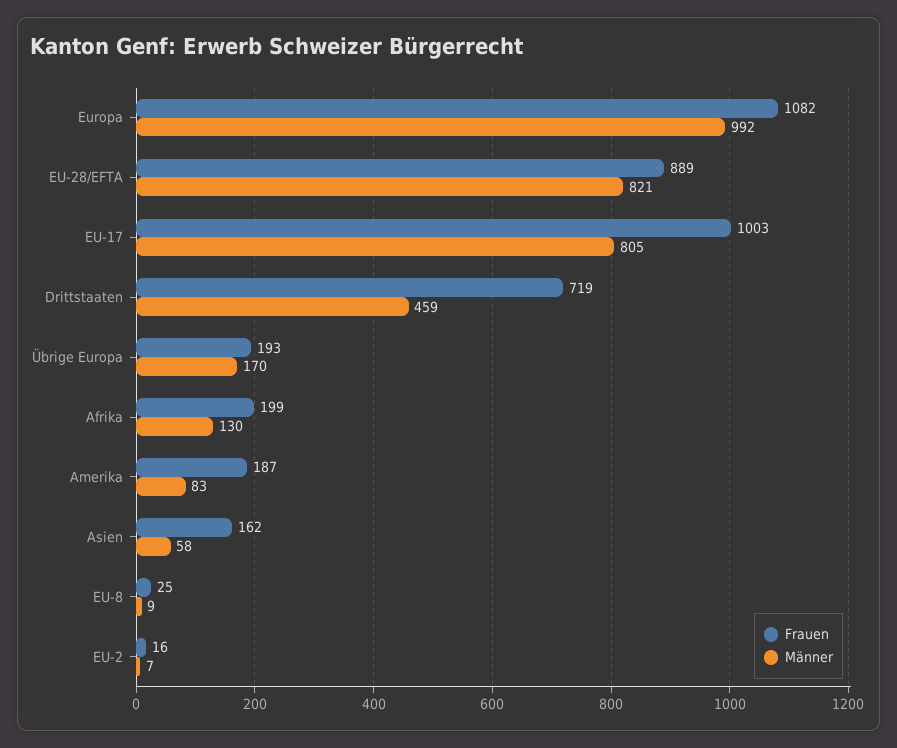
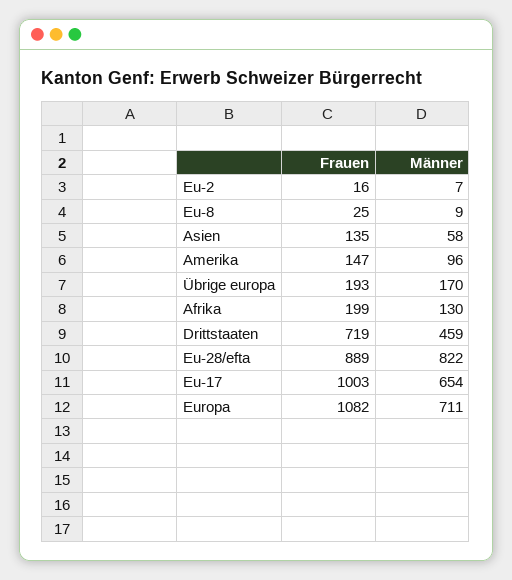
  {
    "Frauen": {
      "Europa": 1082,
      "EU-28/EFTA": 889,
      "EU-17": 1003,
      "Drittstaaten": 719,
      "Übrige Europa": 193,
      "Afrika": 199,
-     "Amerika": 187,
+     "Amerika": 147,
-     "Asien": 162,
+     "Asien": 135,
      "EU-8": 25,
      "EU-2": 16
    },
    "Männer": {
-     "Europa": 992,
+     "Europa": 711,
-     "EU-28/EFTA": 821,
+     "EU-28/EFTA": 822,
-     "EU-17": 805,
+     "EU-17": 654,
      "Drittstaaten": 459,
      "Übrige Europa": 170,
      "Afrika": 130,
-     "Amerika": 83,
+     "Amerika": 96,
      "Asien": 58,
      "EU-8": 9,
      "EU-2": 7
    }
  }

